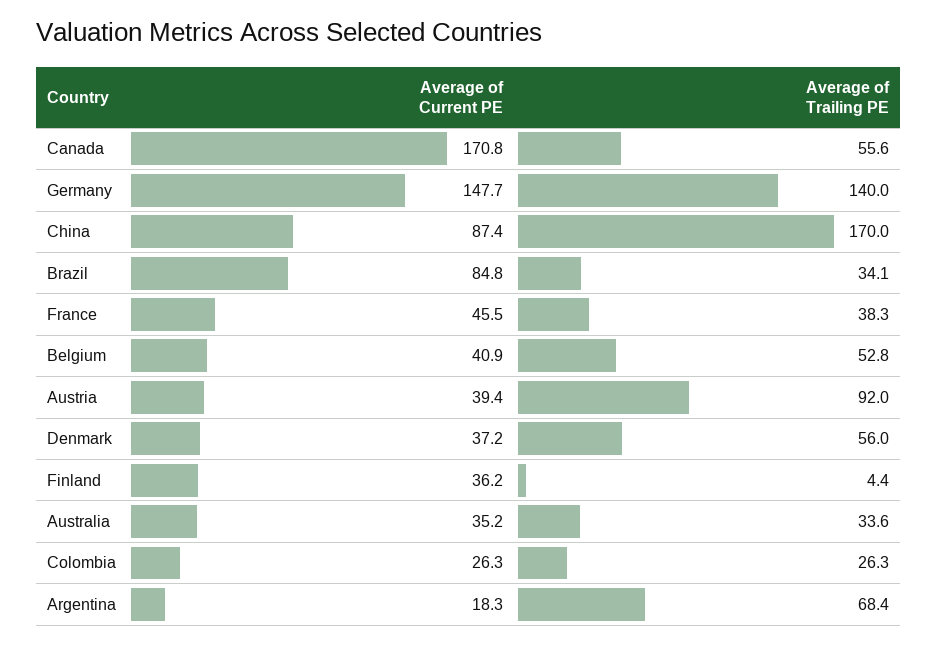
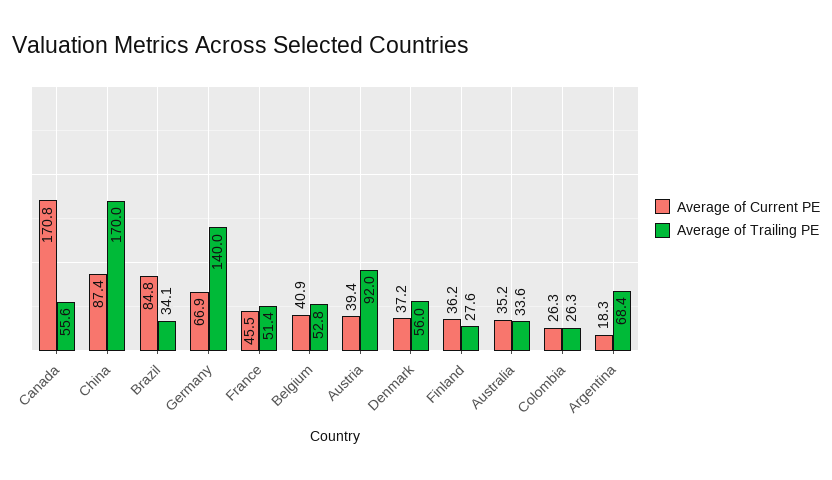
  {
    "Average of Current PE": {
      "Canada": 170.8,
-     "Germany": 147.7,
+     "Germany": 66.9,
      "China": 87.4,
      "Brazil": 84.8,
      "France": 45.5,
      "Belgium": 40.9,
      "Austria": 39.4,
      "Denmark": 37.2,
      "Finland": 36.2,
      "Australia": 35.2,
      "Colombia": 26.3,
      "Argentina": 18.3
    },
    "Average of Trailing PE": {
      "Canada": 55.6,
      "Germany": 140,
      "China": 170,
      "Brazil": 34.1,
-     "France": 38.3,
+     "France": 51.4,
      "Belgium": 52.8,
      "Austria": 92,
      "Denmark": 56,
-     "Finland": 4.4,
+     "Finland": 27.6,
      "Australia": 33.6,
      "Colombia": 26.3,
      "Argentina": 68.4
    }
  }

